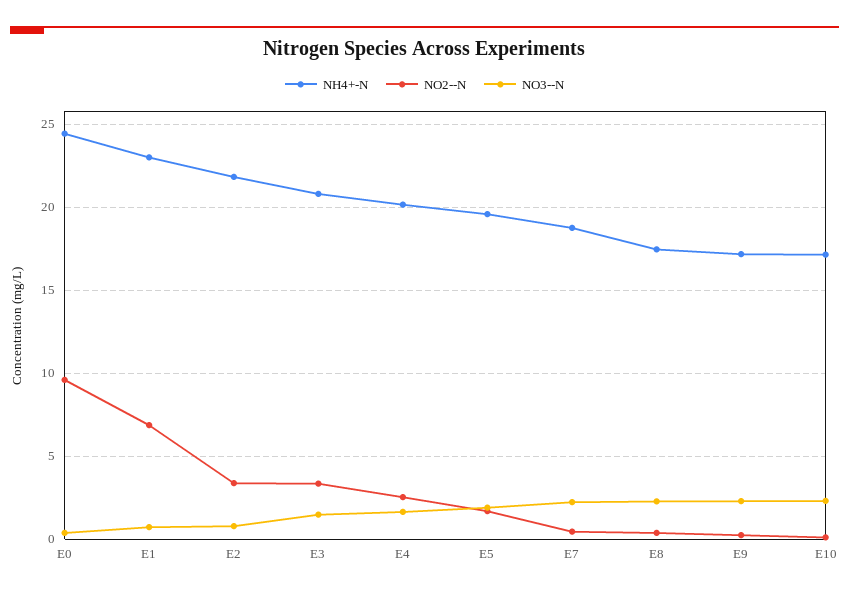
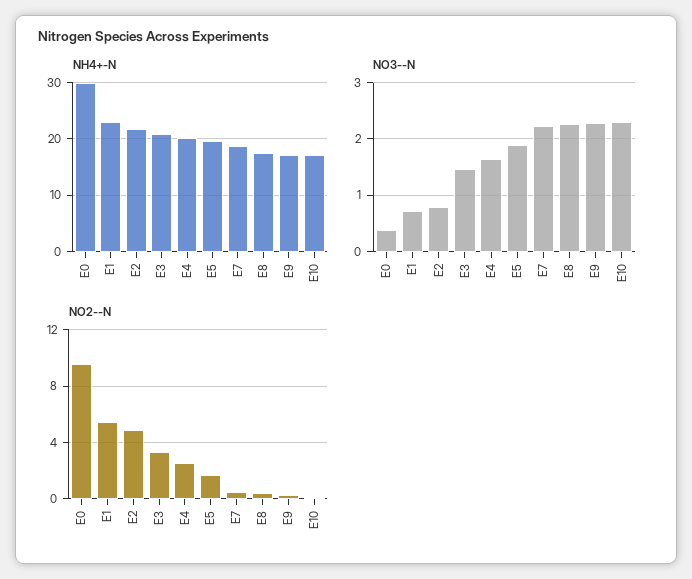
  {
    "NH4+-N": {
-     "E0": 24.5,
+     "E0": 30,
      "E1": 23,
      "E2": 22,
      "E3": 21,
      "E4": 20,
      "E5": 19.5,
      "E7": 19,
      "E8": 17.5,
      "E9": 17,
      "E10": 17
    },
    "NO2--N": {
      "E0": 9.5,
-     "E1": 7,
+     "E1": 5.5,
-     "E2": 3.5,
+     "E2": 5,
      "E3": 3.5,
      "E4": 2.5,
      "E5": 1.5,
      "E7": 0.5,
      "E8": 0.5,
      "E9": 0,
      "E10": 0
    },
    "NO3--N": {
      "E0": 0.4,
      "E1": 0.8,
      "E2": 0.8,
      "E3": 1.4,
      "E4": 1.6,
      "E5": 1.8,
      "E7": 2.2,
      "E8": 2.2,
      "E9": 2.2,
      "E10": 2.4
    }
  }

